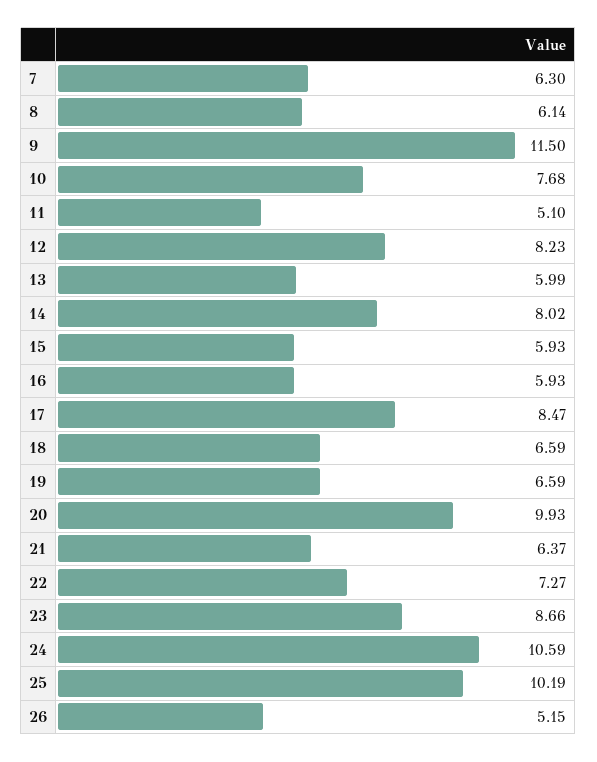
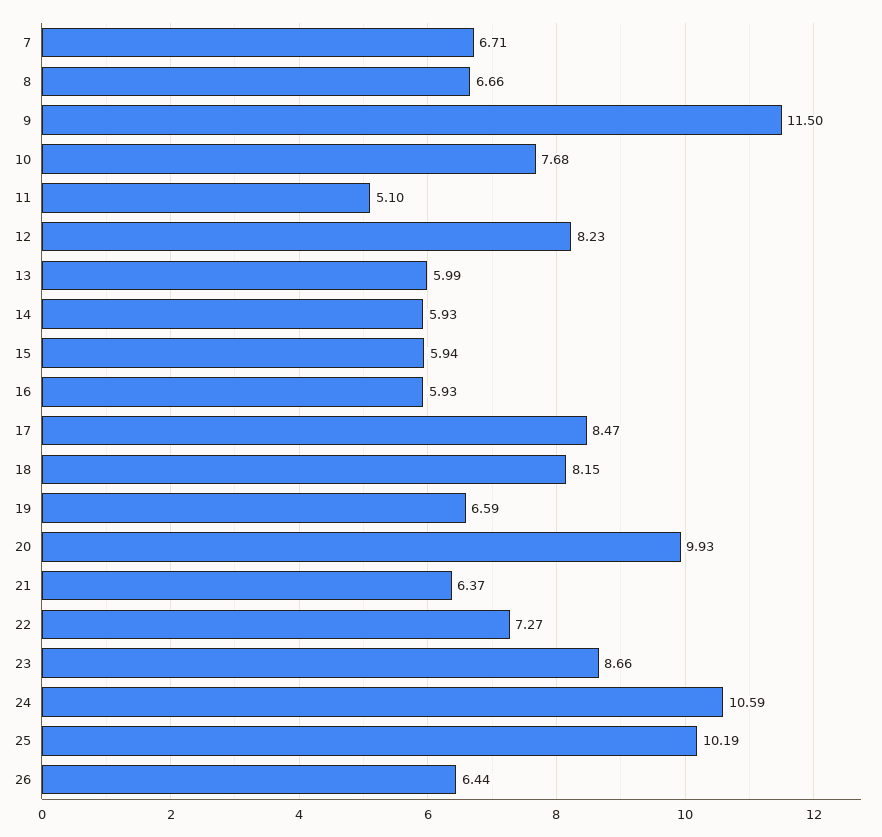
  {
-   "7": 6.3,
+   "7": 6.71,
-   "8": 6.14,
+   "8": 6.66,
    "9": 11.5,
    "10": 7.68,
    "11": 5.1,
    "12": 8.23,
    "13": 5.99,
-   "14": 8.02,
+   "14": 5.93,
-   "15": 5.93,
+   "15": 5.94,
    "16": 5.93,
    "17": 8.47,
-   "18": 6.59,
+   "18": 8.15,
    "19": 6.59,
    "20": 9.93,
    "21": 6.37,
    "22": 7.27,
    "23": 8.66,
    "24": 10.59,
    "25": 10.19,
-   "26": 5.15
+   "26": 6.44
  }

